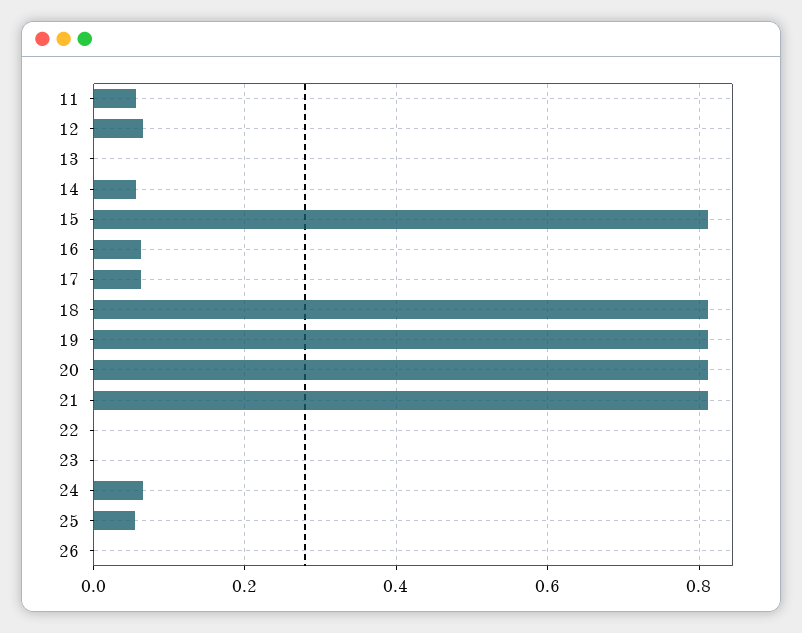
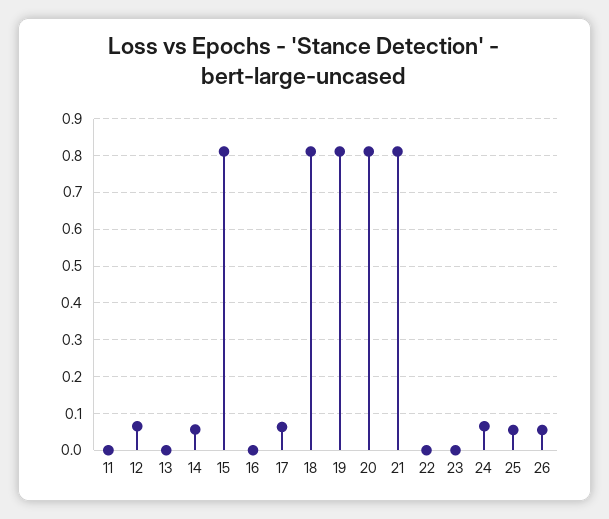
  {
-   "11": 0.06,
+   "11": 0,
    "12": 0.06,
    "13": 0,
    "14": 0.06,
    "15": 0.82,
-   "16": 0.06,
+   "16": 0,
    "17": 0.06,
    "18": 0.82,
    "19": 0.82,
    "20": 0.82,
    "21": 0.82,
    "22": 0,
    "23": 0,
    "24": 0.06,
    "25": 0.06,
-   "26": 0
+   "26": 0.06
  }

